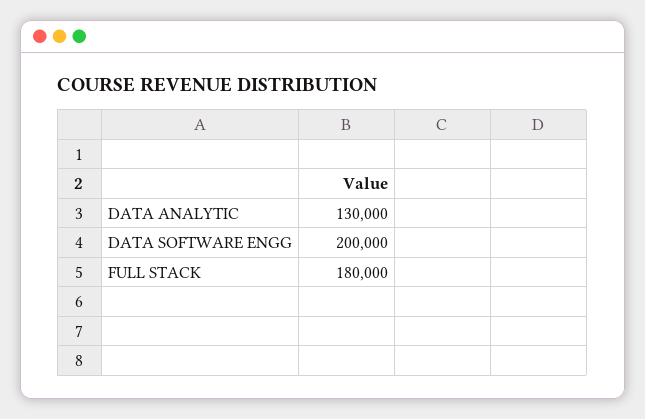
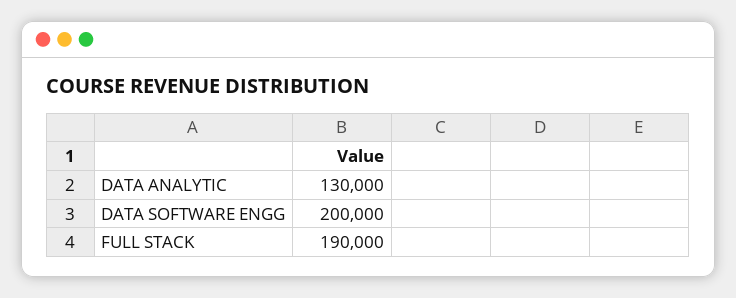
  {
    "DATA ANALYTIC": 130000,
    "DATA SOFTWARE ENGG": 200000,
-   "FULL STACK": 180000
+   "FULL STACK": 190000
  }

